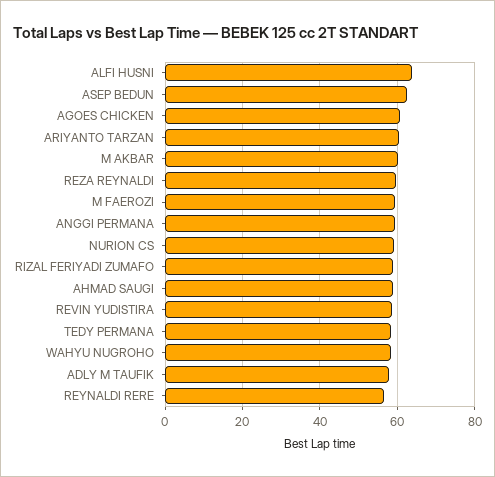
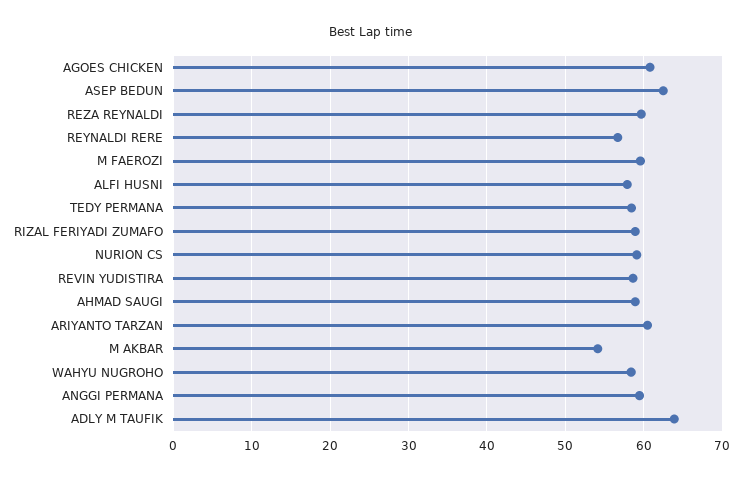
  {
-   "ALFI HUSNI": 64,
+   "ALFI HUSNI": 58,
    "ASEP BEDUN": 62,
    "AGOES CHICKEN": 61,
    "ARIYANTO TARZAN": 60,
-   "M AKBAR": 60,
+   "M AKBAR": 54,
    "REZA REYNALDI": 60,
    "M FAEROZI": 60,
    "ANGGI PERMANA": 59,
    "NURION CS": 59,
    "RIZAL FERIYADI ZUMAFO": 59,
    "AHMAD SAUGI": 59,
    "REVIN YUDISTIRA": 59,
    "TEDY PERMANA": 58,
    "WAHYU NUGROHO": 58,
-   "ADLY M TAUFIK": 58,
+   "ADLY M TAUFIK": 64,
    "REYNALDI RERE": 57
  }

